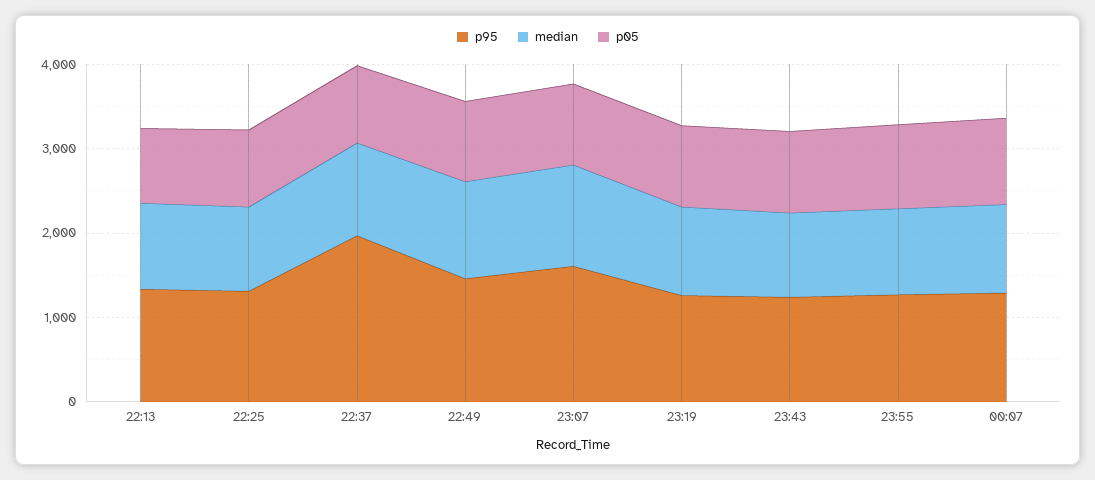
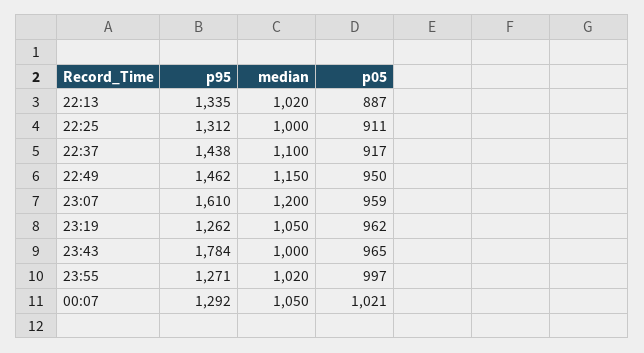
  {
    "p95": {
      "22:13": 1335,
      "22:25": 1312,
-     "22:37": 2000,
+     "22:37": 1438,
      "22:49": 1462,
      "23:07": 1610,
      "23:19": 1262,
-     "23:43": 1200,
+     "23:43": 1784,
      "23:55": 1271,
      "00:07": 1292
    },
    "median": {
      "22:13": 1020,
      "22:25": 1000,
      "22:37": 1100,
      "22:49": 1150,
      "23:07": 1200,
      "23:19": 1050,
      "23:43": 1000,
      "23:55": 1020,
      "00:07": 1050
    },
    "p05": {
      "22:13": 887,
      "22:25": 911,
      "22:37": 917,
      "22:49": 950,
      "23:07": 959,
      "23:19": 962,
      "23:43": 965,
      "23:55": 997,
      "00:07": 1021
    }
  }

